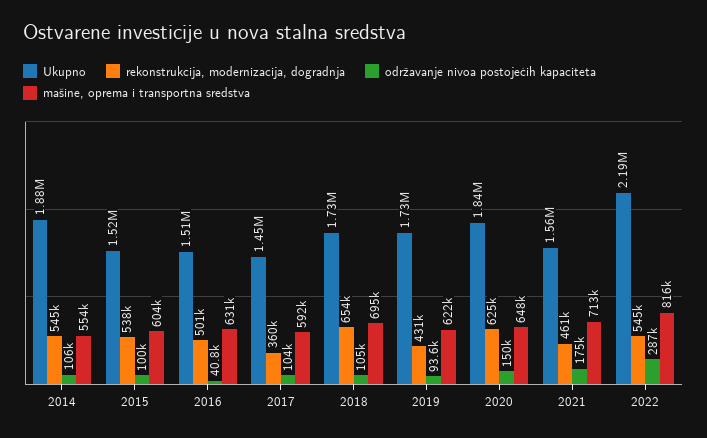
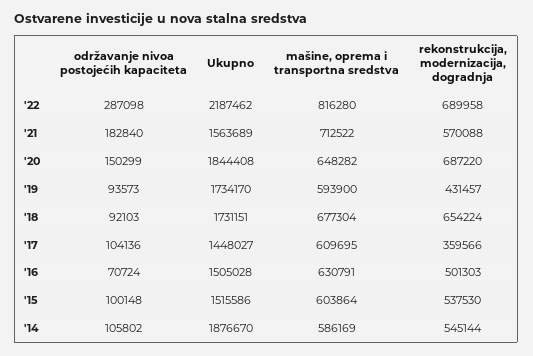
  {
    "Ukupno": {
      "2014": 1876670,
      "2015": 1515586,
      "2016": 1505028,
      "2017": 1448027,
      "2018": 1731151,
      "2019": 1734170,
      "2020": 1844408,
      "2021": 1563689,
      "2022": 2187462
    },
    "rekonstrukcija, modernizacija, dogradnja": {
      "2014": 545144,
      "2015": 537530,
      "2016": 501303,
      "2017": 359566,
      "2018": 654224,
      "2019": 431457,
-     "2020": 625000,
+     "2020": 687220,
-     "2021": 461000,
+     "2021": 570088,
-     "2022": 545000
+     "2022": 689958
    },
    "održavanje nivoa postojećih kapaciteta": {
      "2014": 105802,
      "2015": 100148,
-     "2016": 40800,
+     "2016": 70724,
      "2017": 104136,
-     "2018": 105000,
+     "2018": 92103,
      "2019": 93573,
      "2020": 150299,
-     "2021": 175000,
+     "2021": 182840,
      "2022": 287098
    },
    "mašine, oprema i transportna sredstva": {
-     "2014": 554000,
+     "2014": 586169,
      "2015": 603864,
      "2016": 630791,
-     "2017": 592000,
+     "2017": 609695,
-     "2018": 695000,
+     "2018": 677304,
-     "2019": 622000,
+     "2019": 593900,
      "2020": 648282,
      "2021": 712522,
      "2022": 816280
    }
  }

